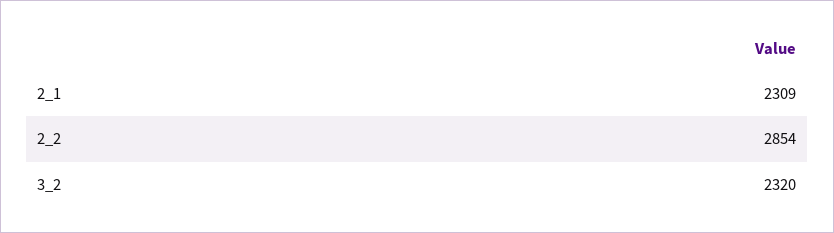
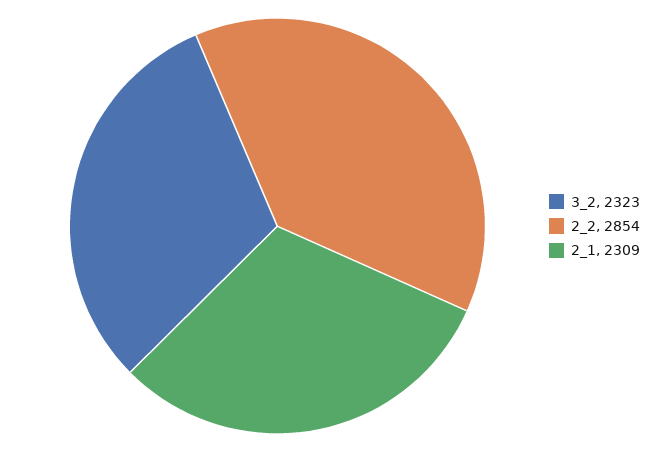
  {
    "2_1": 2309,
    "2_2": 2854,
-   "3_2": 2320
+   "3_2": 2323
  }

